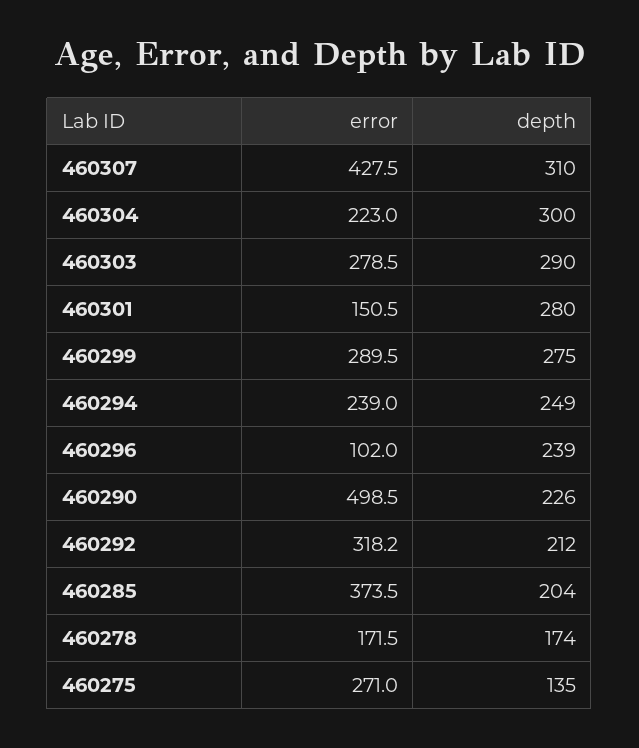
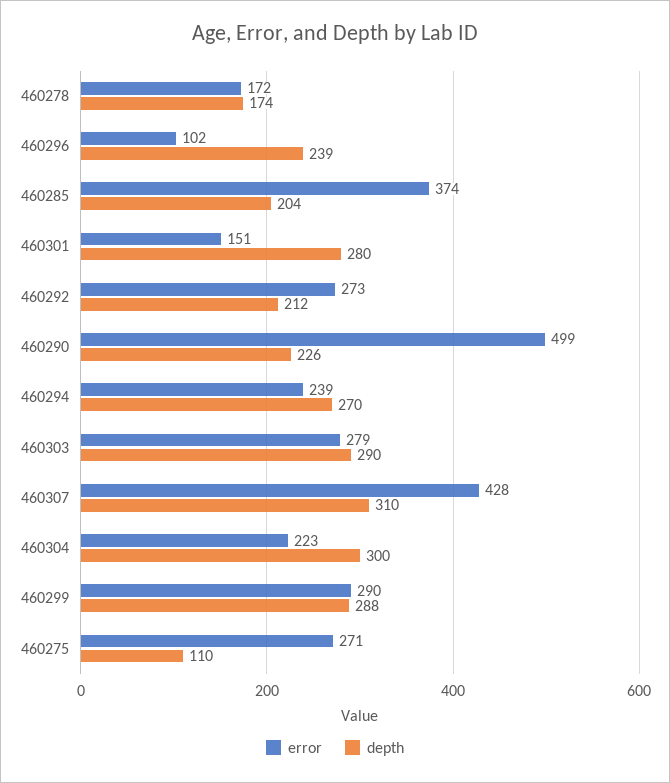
  {
    "error": {
      "460307": 427.5,
      "460304": 223,
      "460303": 278.5,
      "460301": 150.5,
      "460299": 289.5,
      "460294": 239,
      "460296": 102,
      "460290": 498.5,
-     "460292": 318.2,
+     "460292": 273,
      "460285": 373.5,
      "460278": 171.5,
      "460275": 271
    },
    "depth": {
      "460307": 310,
      "460304": 300,
      "460303": 290,
      "460301": 280,
-     "460299": 275,
+     "460299": 288,
-     "460294": 249,
+     "460294": 270,
      "460296": 239,
      "460290": 226,
      "460292": 212,
      "460285": 204,
      "460278": 174,
-     "460275": 135
+     "460275": 110
    }
  }

